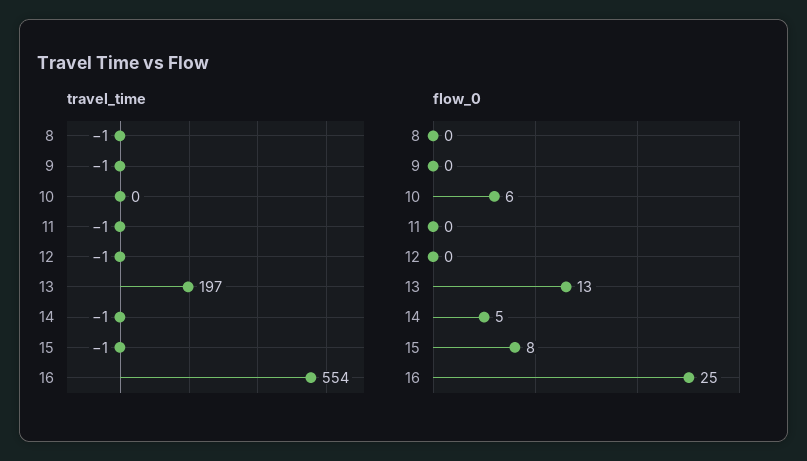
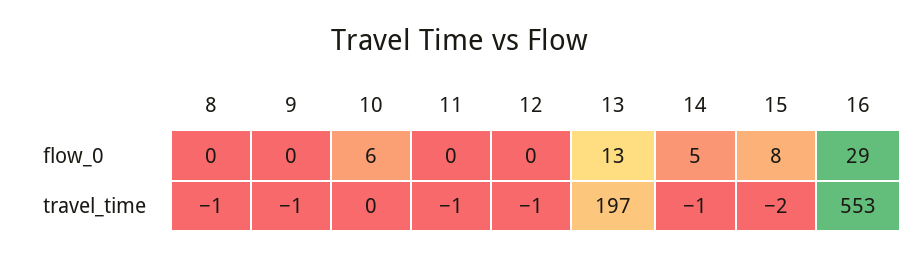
  {
    "travel_time": {
      "8": -1,
      "9": -1,
      "10": 0,
      "11": -1,
      "12": -1,
      "13": 197,
      "14": -1,
-     "15": -1,
+     "15": -2,
-     "16": 554
+     "16": 553
    },
    "flow_0": {
      "8": 0,
      "9": 0,
      "10": 6,
      "11": 0,
      "12": 0,
      "13": 13,
      "14": 5,
      "15": 8,
-     "16": 25
+     "16": 29
    }
  }

